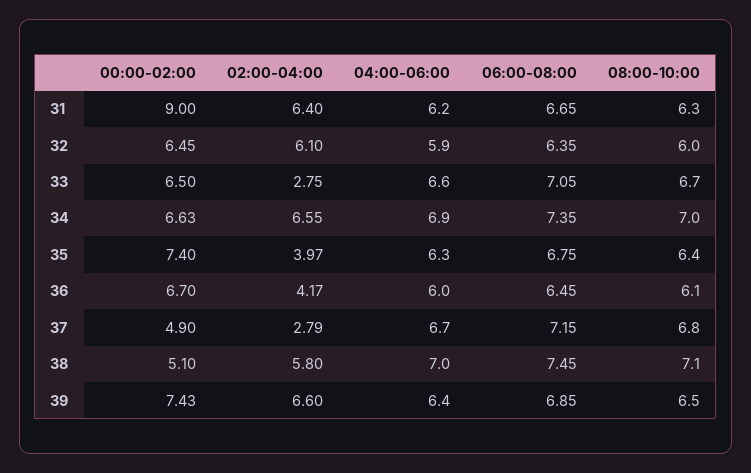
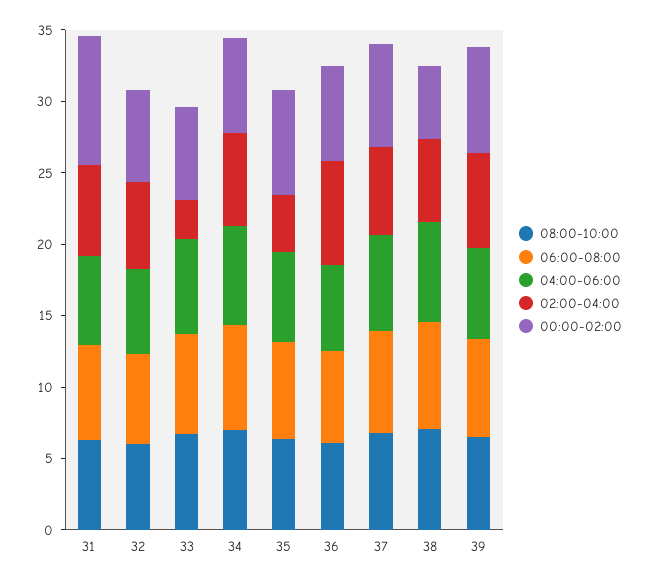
  {
    "00:00-02:00": {
      "31": 9,
      "32": 6.45,
      "33": 6.5,
      "34": 6.63,
      "35": 7.4,
      "36": 6.7,
-     "37": 4.9,
+     "37": 7,
      "38": 5.1,
      "39": 7.43
    },
    "02:00-04:00": {
      "31": 6.4,
      "32": 6.1,
      "33": 2.75,
      "34": 6.55,
      "35": 3.97,
-     "36": 4.17,
+     "36": 7,
-     "37": 2.79,
+     "37": 6,
      "38": 5.8,
      "39": 6.6
    },
    "04:00-06:00": {
      "31": 6.2,
      "32": 5.9,
      "33": 6.6,
      "34": 6.9,
      "35": 6.3,
      "36": 6,
      "37": 6.7,
      "38": 7,
      "39": 6.4
    },
    "06:00-08:00": {
      "31": 6.65,
      "32": 6.35,
      "33": 7.05,
      "34": 7.35,
      "35": 6.75,
      "36": 6.45,
      "37": 7.15,
      "38": 7.45,
      "39": 6.85
    },
    "08:00-10:00": {
      "31": 6.3,
      "32": 6,
      "33": 6.7,
      "34": 7,
      "35": 6.4,
      "36": 6.1,
      "37": 6.8,
      "38": 7.1,
      "39": 6.5
    }
  }

